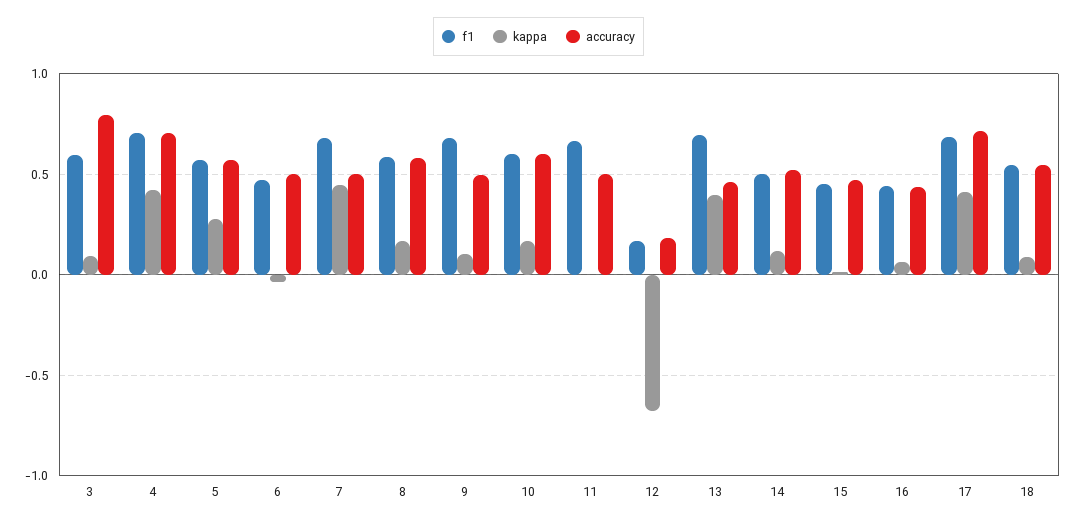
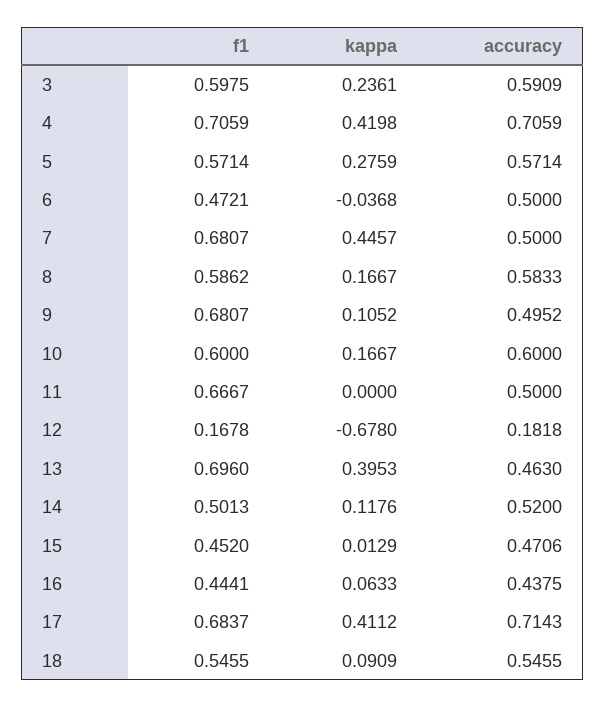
  {
    "f1": {
      "3": 0.5975,
      "4": 0.7059,
      "5": 0.5714,
      "6": 0.4721,
      "7": 0.6807,
      "8": 0.5862,
      "9": 0.6807,
      "10": 0.6,
      "11": 0.6667,
      "12": 0.1678,
      "13": 0.696,
      "14": 0.5013,
      "15": 0.452,
      "16": 0.4441,
      "17": 0.6837,
      "18": 0.5455
    },
    "kappa": {
-     "3": 0.1,
+     "3": 0.2361,
      "4": 0.4198,
      "5": 0.2759,
      "6": -0.0368,
      "7": 0.4457,
      "8": 0.1667,
      "9": 0.1052,
      "10": 0.1667,
      "11": 0,
      "12": -0.678,
      "13": 0.3953,
      "14": 0.1176,
      "15": 0.0129,
      "16": 0.0633,
      "17": 0.4112,
      "18": 0.0909
    },
    "accuracy": {
-     "3": 0.8,
+     "3": 0.5909,
      "4": 0.7059,
      "5": 0.5714,
      "6": 0.5,
      "7": 0.5,
      "8": 0.5833,
      "9": 0.4952,
      "10": 0.6,
      "11": 0.5,
      "12": 0.1818,
      "13": 0.463,
      "14": 0.52,
      "15": 0.4706,
      "16": 0.4375,
      "17": 0.7143,
      "18": 0.5455
    }
  }

